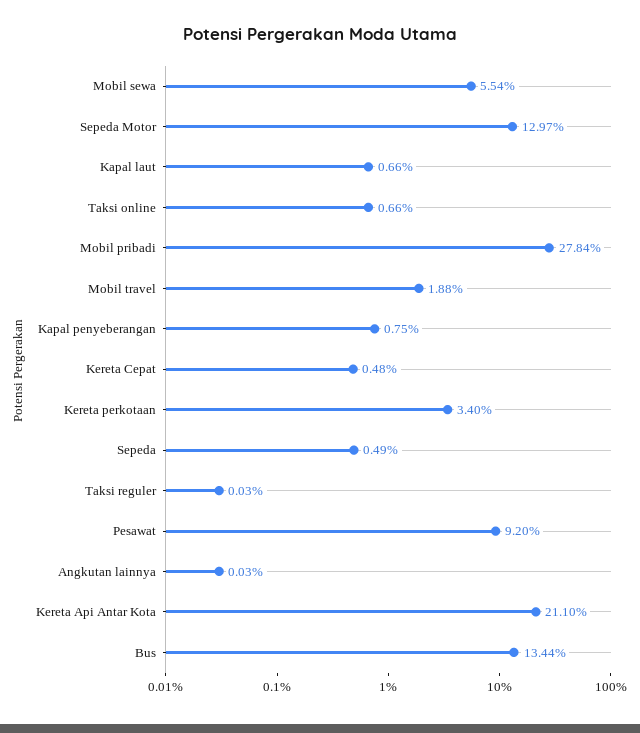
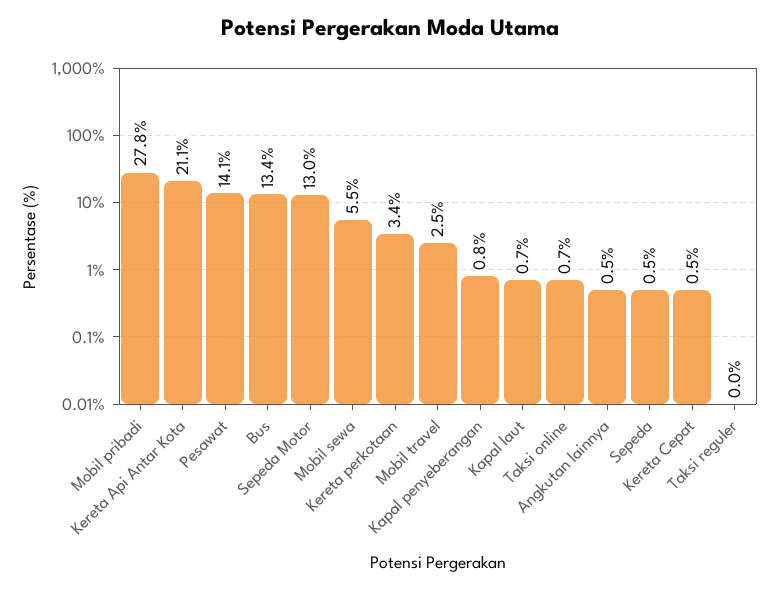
  {
    "Mobil sewa": 5.54,
    "Sepeda Motor": 12.97,
    "Kapal laut": 0.66,
    "Taksi online": 0.66,
    "Mobil pribadi": 27.84,
-   "Mobil travel": 1.88,
+   "Mobil travel": 2.5,
    "Kapal penyeberangan": 0.75,
    "Kereta Cepat": 0.48,
    "Kereta perkotaan": 3.4,
    "Sepeda": 0.49,
    "Taksi reguler": 0.03,
-   "Pesawat": 9.2,
+   "Pesawat": 14.1,
-   "Angkutan lainnya": 0.03,
+   "Angkutan lainnya": 0.5,
    "Kereta Api Antar Kota": 21.1,
    "Bus": 13.44
  }

